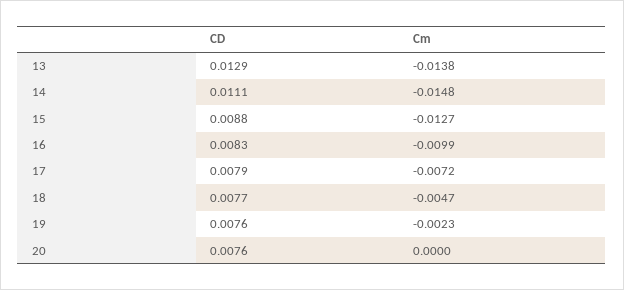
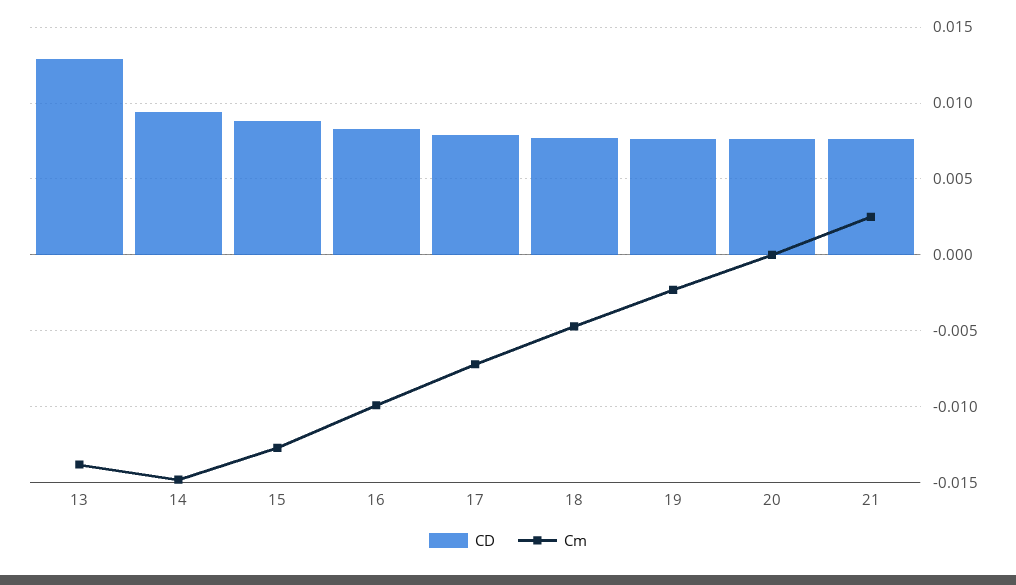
  {
    "CD": {
      "13": 0.0129,
-     "14": 0.0111,
+     "14": 0.0095,
      "15": 0.0088,
      "16": 0.0083,
      "17": 0.0079,
      "18": 0.0077,
      "19": 0.0076,
-     "20": 0.0076
+     "20": 0.0076,
+     "21": 0.0075
    },
    "Cm": {
      "13": -0.0138,
      "14": -0.0148,
      "15": -0.0127,
      "16": -0.0099,
      "17": -0.0072,
      "18": -0.0047,
      "19": -0.0023,
-     "20": 0
+     "20": 0,
+     "21": 0.0025
    }
  }

